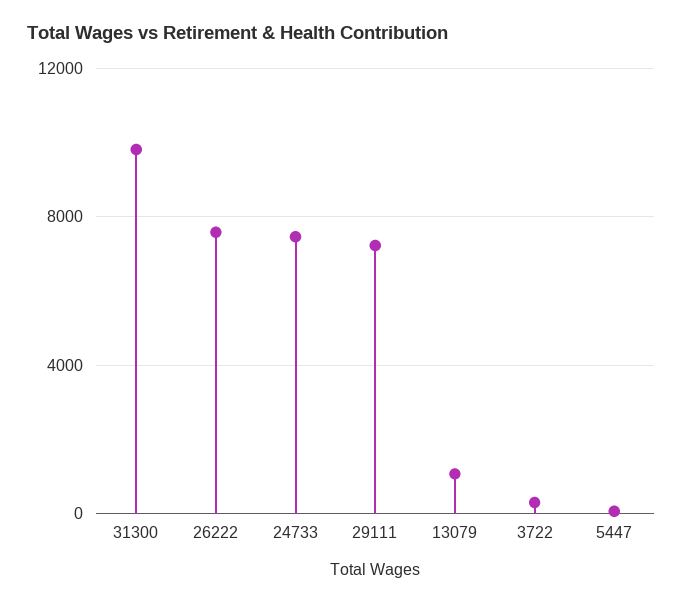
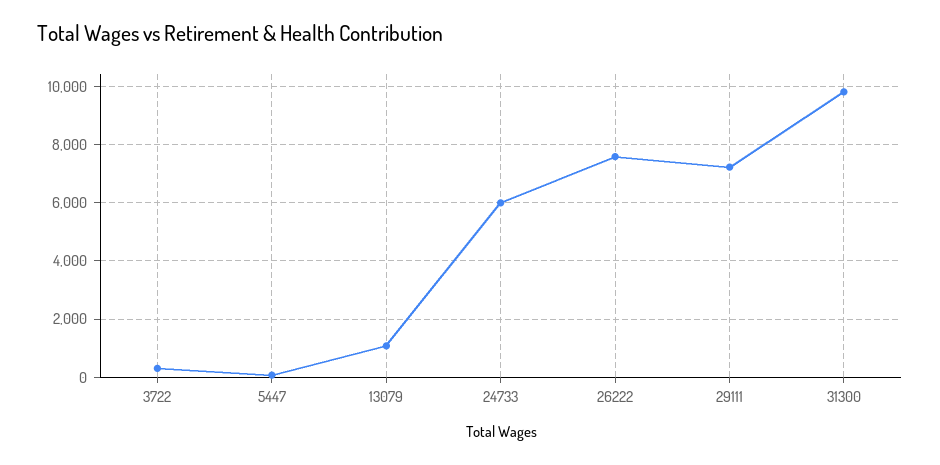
  {
    "31300": 9750,
    "26222": 7500,
-   "24733": 7500,
+   "24733": 6000,
    "29111": 7250,
    "13079": 1000,
    "3722": 250,
    "5447": 0
  }

